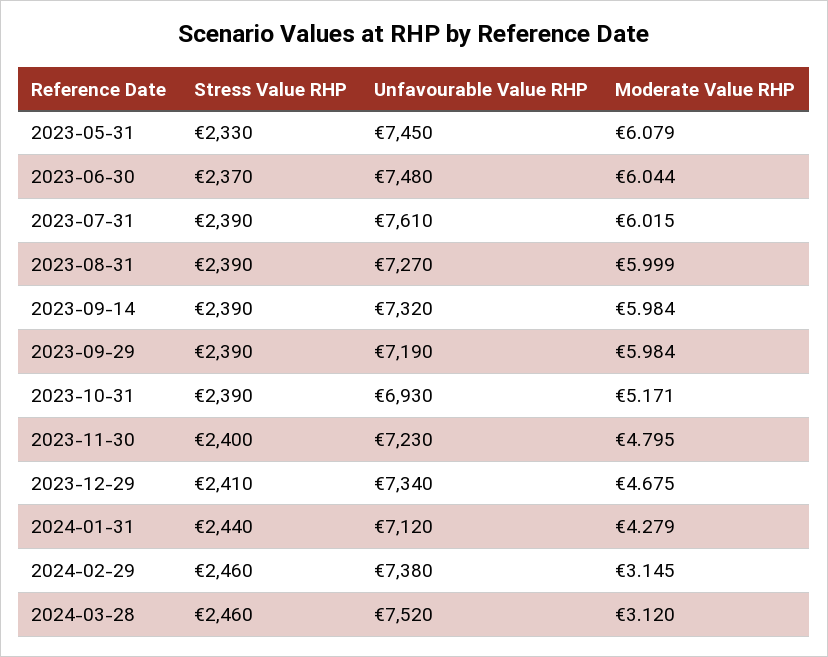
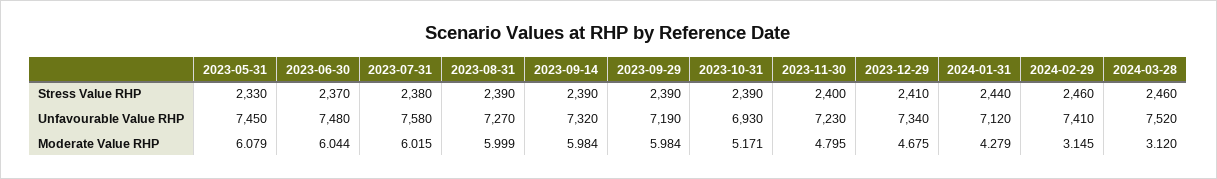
  {
    "Stress Value RHP": {
      "2023-05-31": 2330,
      "2023-06-30": 2370,
-     "2023-07-31": 2390,
+     "2023-07-31": 2380,
      "2023-08-31": 2390,
      "2023-09-14": 2390,
      "2023-09-29": 2390,
      "2023-10-31": 2390,
      "2023-11-30": 2400,
      "2023-12-29": 2410,
      "2024-01-31": 2440,
      "2024-02-29": 2460,
      "2024-03-28": 2460
    },
    "Unfavourable Value RHP": {
      "2023-05-31": 7450,
      "2023-06-30": 7480,
-     "2023-07-31": 7610,
+     "2023-07-31": 7580,
      "2023-08-31": 7270,
      "2023-09-14": 7320,
      "2023-09-29": 7190,
      "2023-10-31": 6930,
      "2023-11-30": 7230,
      "2023-12-29": 7340,
      "2024-01-31": 7120,
-     "2024-02-29": 7380,
+     "2024-02-29": 7410,
      "2024-03-28": 7520
    },
    "Moderate Value RHP": {
      "2023-05-31": 6.079,
      "2023-06-30": 6.044,
      "2023-07-31": 6.015,
      "2023-08-31": 5.999,
      "2023-09-14": 5.984,
      "2023-09-29": 5.984,
      "2023-10-31": 5.171,
      "2023-11-30": 4.795,
      "2023-12-29": 4.675,
      "2024-01-31": 4.279,
      "2024-02-29": 3.145,
      "2024-03-28": 3.12
    }
  }

